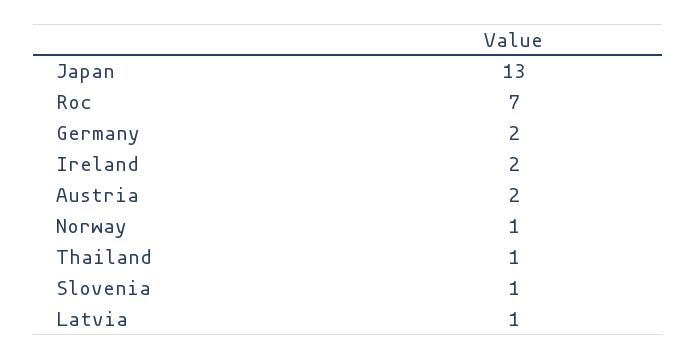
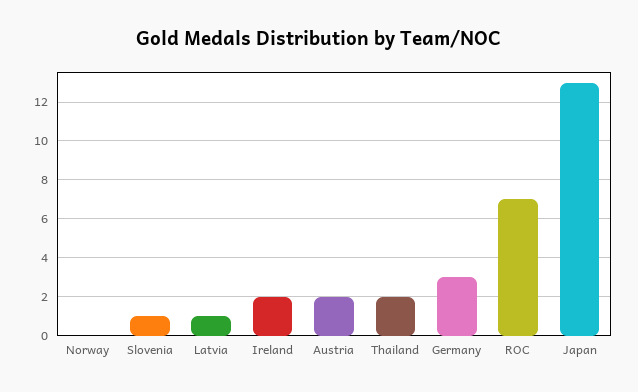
  {
    "Japan": 13,
    "Roc": 7,
-   "Germany": 2,
+   "Germany": 3,
    "Ireland": 2,
    "Austria": 2,
-   "Norway": 1,
+   "Norway": 0,
-   "Thailand": 1,
+   "Thailand": 2,
    "Slovenia": 1,
    "Latvia": 1
  }

